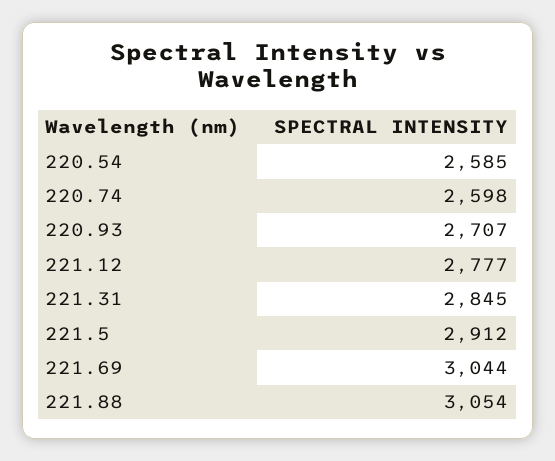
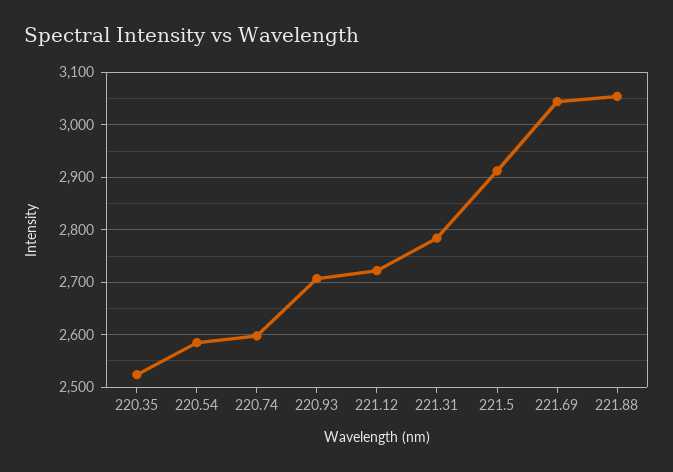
  {
    "220.54": 2585,
    "220.74": 2598,
    "220.93": 2707,
-   "221.12": 2777,
+   "221.12": 2720,
-   "221.31": 2845,
+   "221.31": 2780,
    "221.5": 2912,
    "221.69": 3044,
-   "221.88": 3054
+   "221.88": 3054,
+   "220.35": 2520
  }

